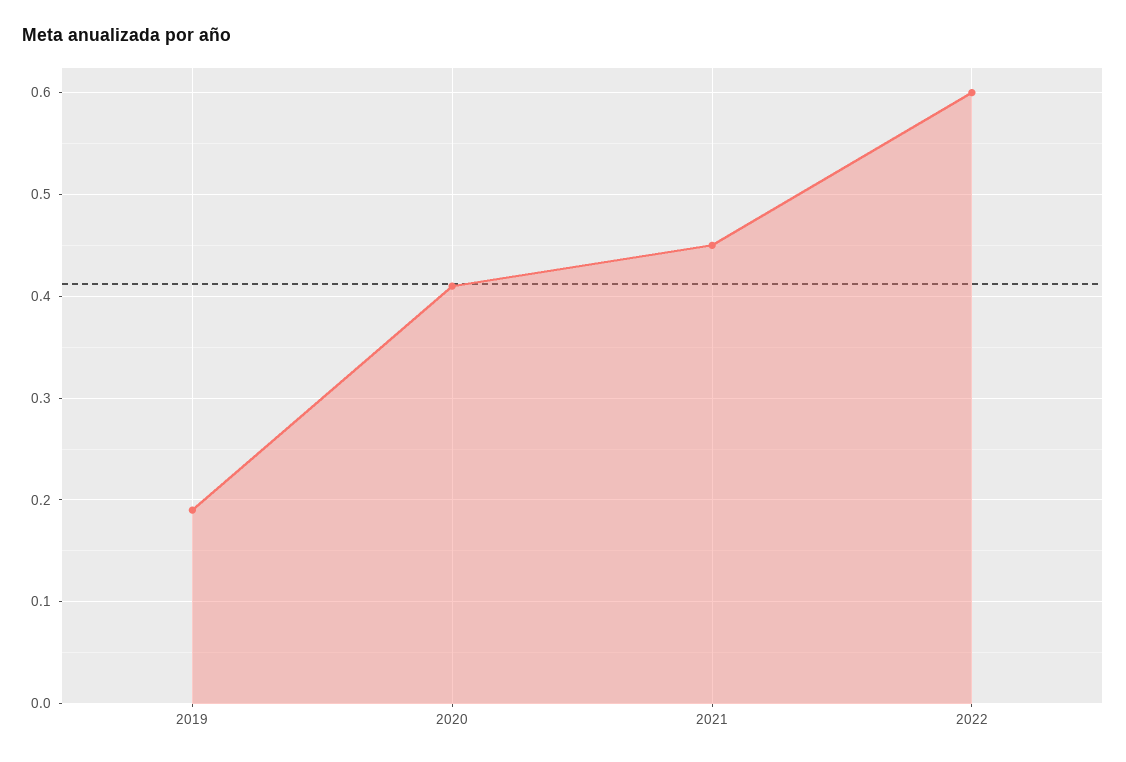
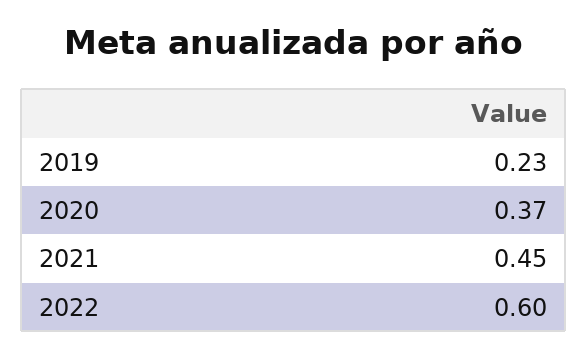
  {
-   "2019": 0.19,
+   "2019": 0.23,
-   "2020": 0.41,
+   "2020": 0.37,
    "2021": 0.45,
    "2022": 0.6
  }

